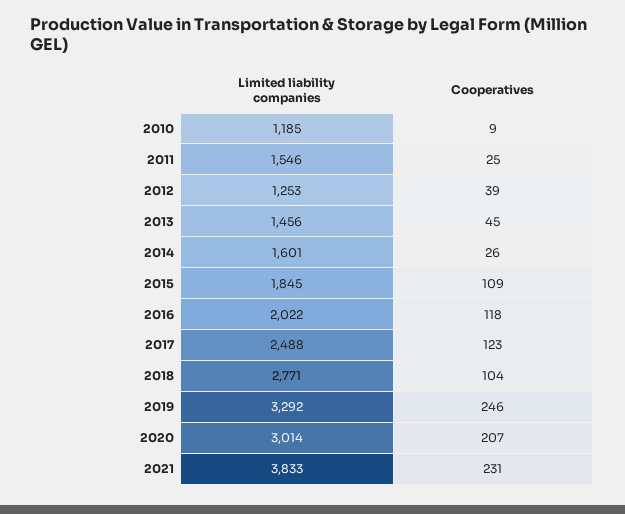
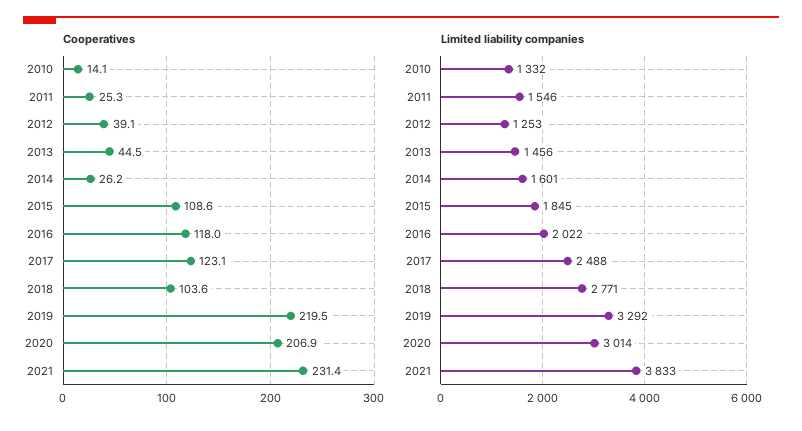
  {
    "Limited liability companies": {
-     "2010": 1185,
+     "2010": 1332,
      "2011": 1546,
      "2012": 1253,
      "2013": 1456,
      "2014": 1601,
      "2015": 1845,
      "2016": 2022,
      "2017": 2488,
      "2018": 2771,
      "2019": 3292,
      "2020": 3014,
      "2021": 3833
    },
    "Cooperatives": {
-     "2010": 9,
+     "2010": 14.1,
      "2011": 25.3,
      "2012": 39.1,
      "2013": 44.5,
      "2014": 26.2,
      "2015": 108.6,
      "2016": 118,
      "2017": 123.1,
      "2018": 103.6,
-     "2019": 246,
+     "2019": 219.5,
      "2020": 206.9,
      "2021": 231.4
    }
  }

